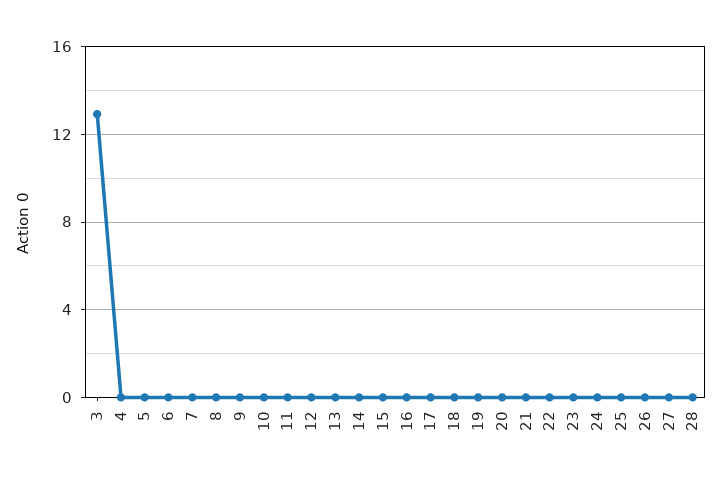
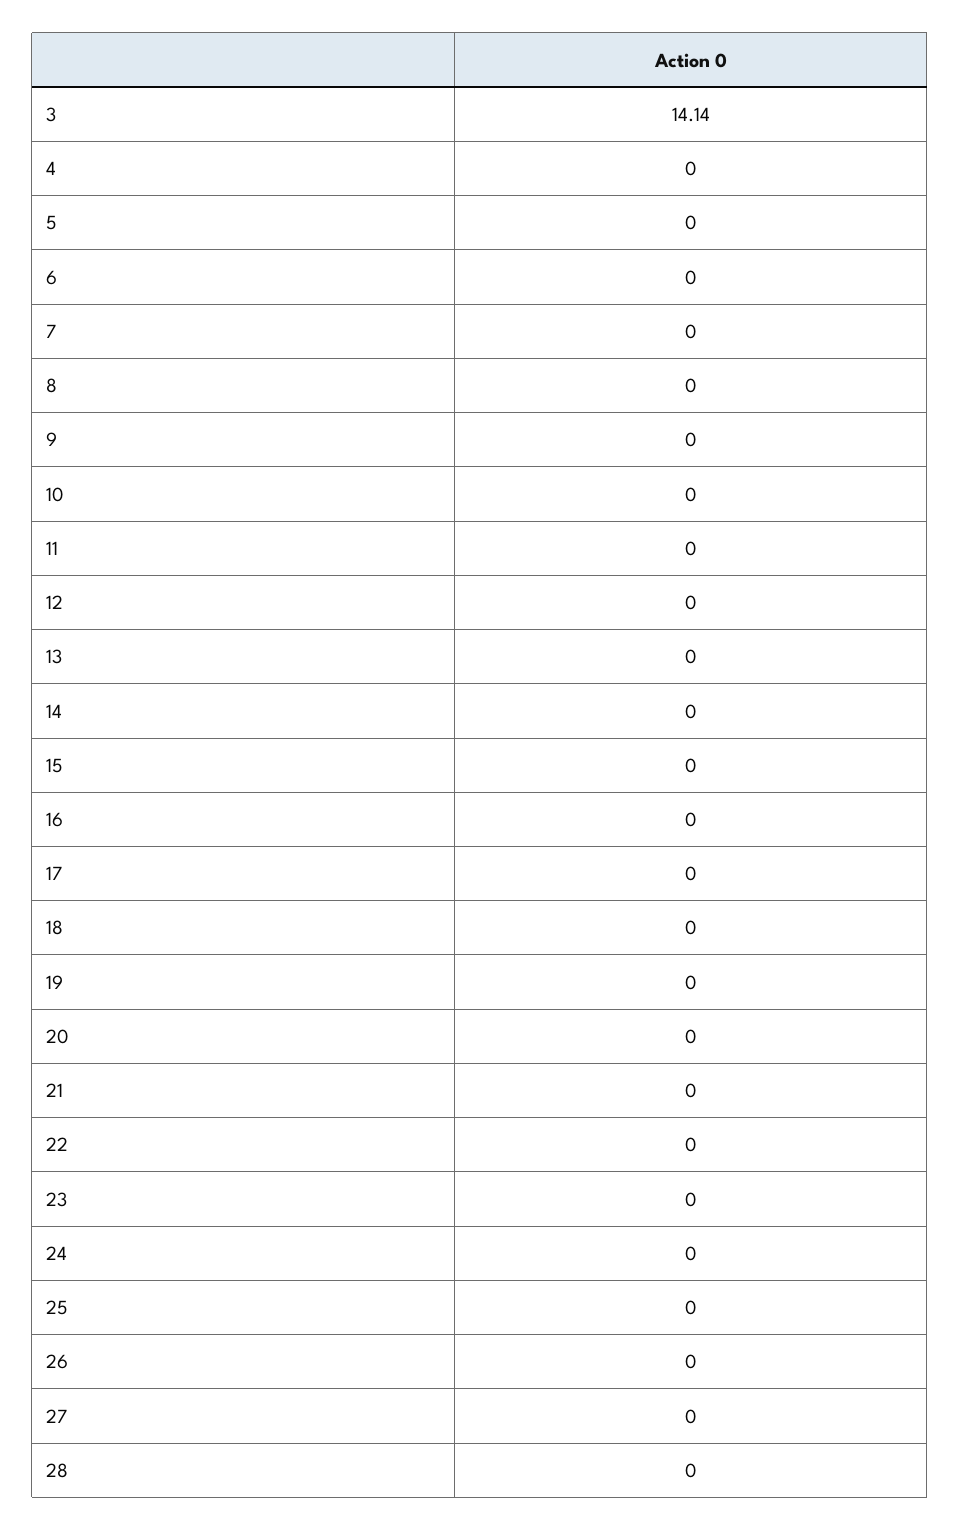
  {
-   "3": 13,
+   "3": 14.14,
    "4": 0,
    "5": 0,
    "6": 0,
    "7": 0,
    "8": 0,
    "9": 0,
    "10": 0,
    "11": 0,
    "12": 0,
    "13": 0,
    "14": 0,
    "15": 0,
    "16": 0,
    "17": 0,
    "18": 0,
    "19": 0,
    "20": 0,
    "21": 0,
    "22": 0,
    "23": 0,
    "24": 0,
    "25": 0,
    "26": 0,
    "27": 0,
    "28": 0
  }

